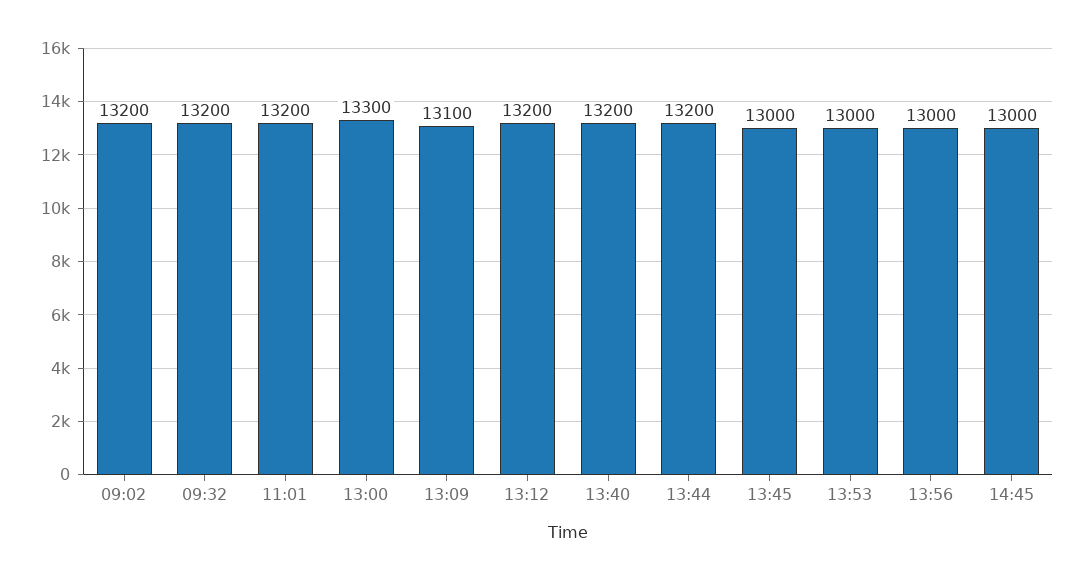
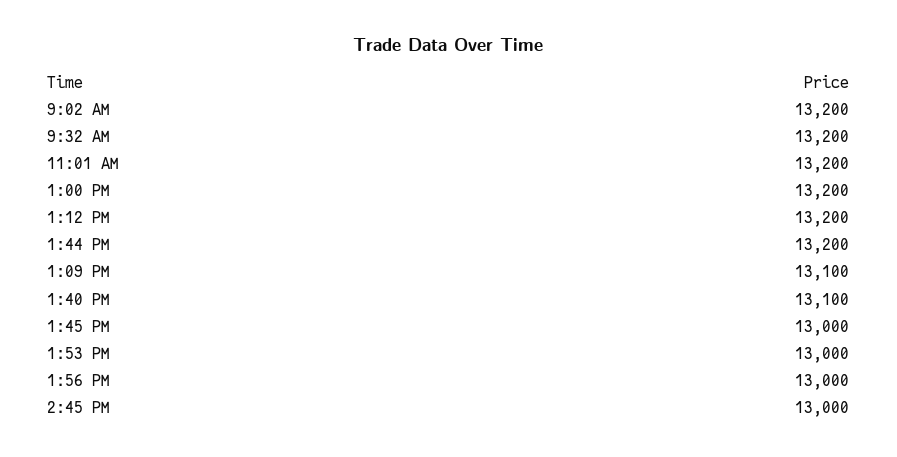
  {
    "09:02": 13200,
    "09:32": 13200,
    "11:01": 13200,
-   "13:00": 13300,
+   "13:00": 13200,
    "13:09": 13100,
    "13:12": 13200,
-   "13:40": 13200,
+   "13:40": 13100,
    "13:44": 13200,
    "13:45": 13000,
    "13:53": 13000,
    "13:56": 13000,
    "14:45": 13000
  }

